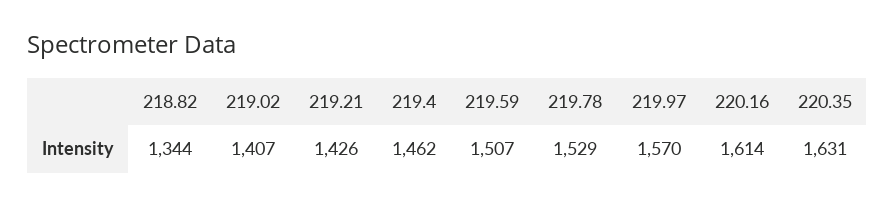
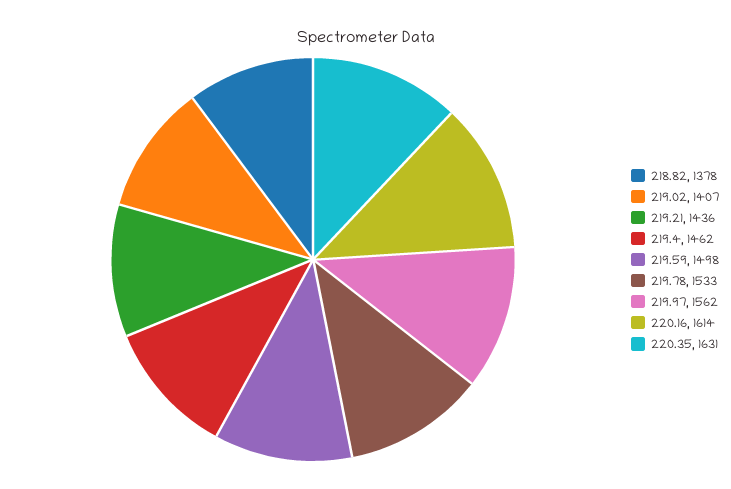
  {
-   "218.82": 1344,
+   "218.82": 1378,
    "219.02": 1407,
-   "219.21": 1426,
+   "219.21": 1436,
    "219.4": 1462,
-   "219.59": 1507,
+   "219.59": 1498,
-   "219.78": 1529,
+   "219.78": 1533,
-   "219.97": 1570,
+   "219.97": 1562,
    "220.16": 1614,
    "220.35": 1631
  }

